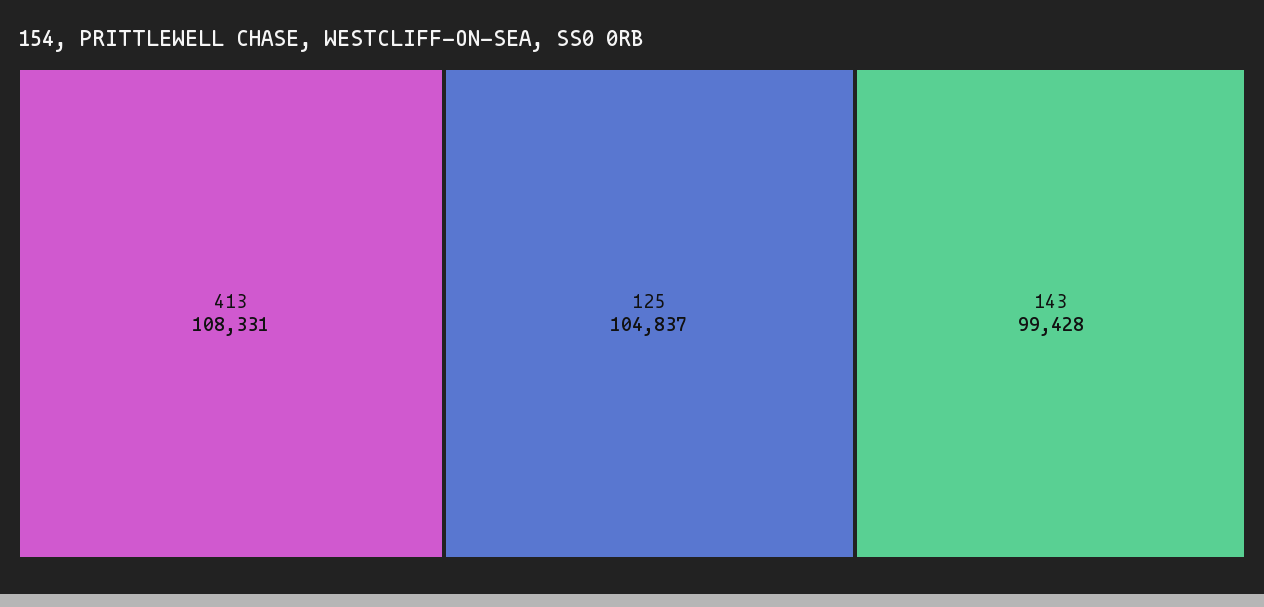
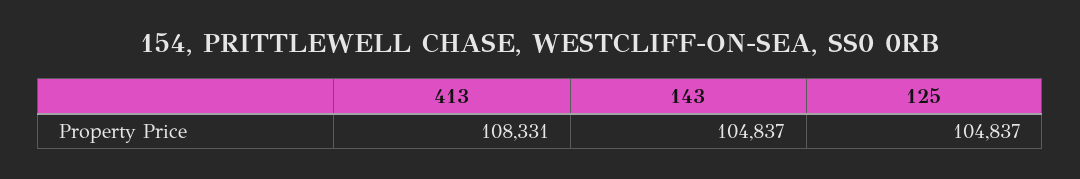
  {
    "413": 108331,
    "125": 104837,
-   "143": 99428
+   "143": 104837
  }

